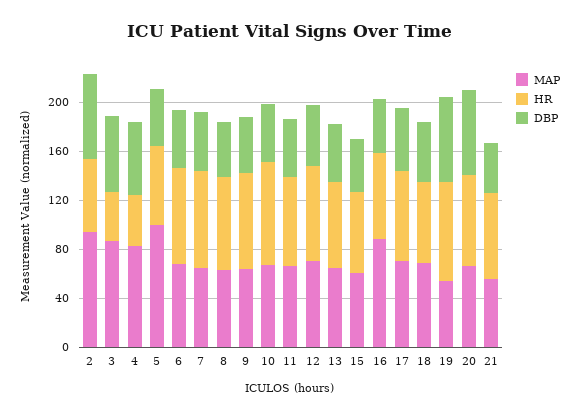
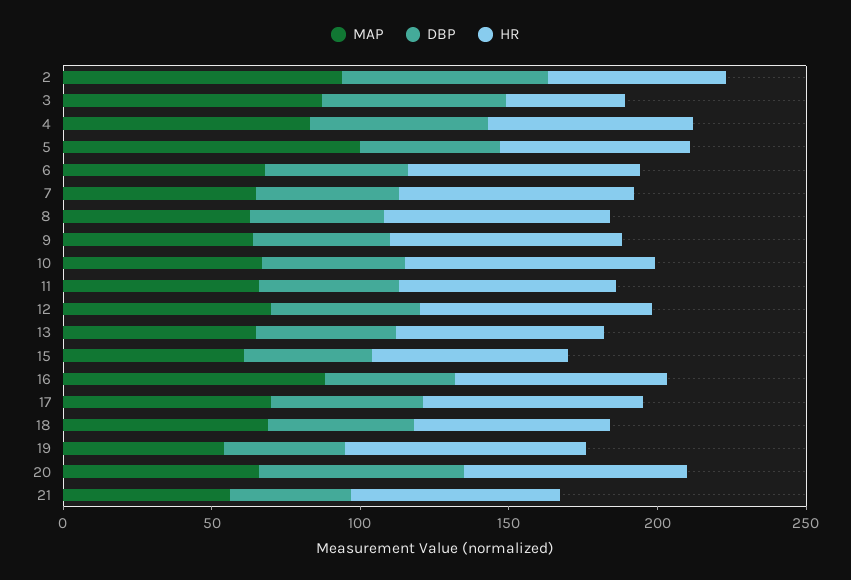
  {
    "MAP": {
      "2": 90,
      "3": 90,
      "4": 80,
      "5": 100,
      "6": 70,
      "7": 70,
      "8": 60,
      "9": 60,
      "10": 70,
      "11": 70,
      "12": 70,
      "13": 70,
      "15": 60,
      "16": 90,
      "17": 70,
      "18": 70,
      "19": 50,
      "20": 70,
      "21": 60
    },
    "HR": {
      "2": 60,
      "3": 40,
-     "4": 40,
+     "4": 70,
      "5": 60,
      "6": 80,
      "7": 80,
      "8": 80,
      "9": 80,
      "10": 80,
      "11": 70,
      "12": 80,
      "13": 70,
      "15": 70,
      "16": 70,
      "17": 70,
      "18": 70,
      "19": 80,
      "20": 80,
      "21": 70
    },
    "DBP": {
      "2": 70,
      "3": 60,
      "4": 60,
      "5": 50,
      "6": 50,
      "7": 50,
      "8": 50,
      "9": 50,
      "10": 50,
      "11": 50,
      "12": 50,
      "13": 50,
      "15": 40,
      "16": 40,
      "17": 50,
      "18": 50,
-     "19": 70,
+     "19": 40,
      "20": 70,
      "21": 40
    }
  }

